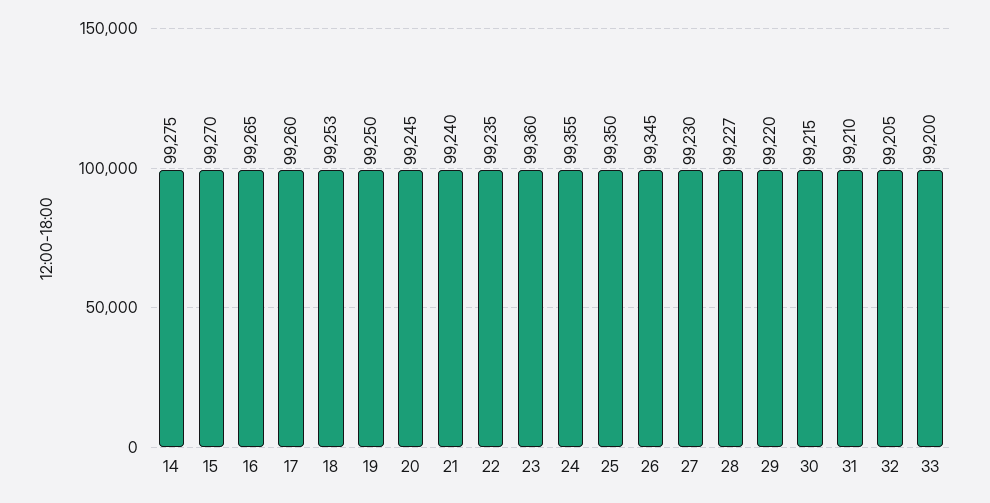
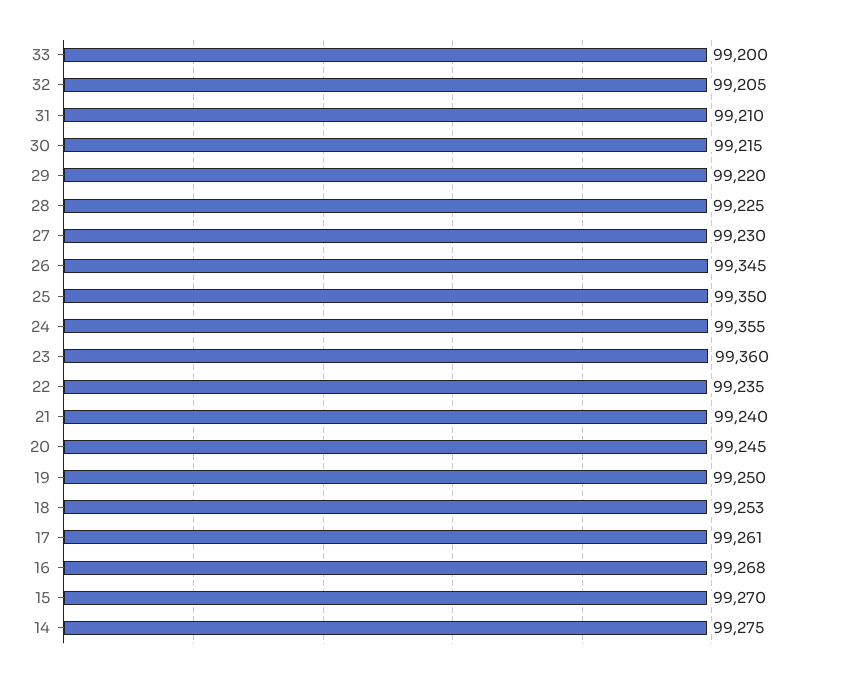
  {
    "14": 99275,
    "15": 99270,
-   "16": 99265,
+   "16": 99268,
-   "17": 99260,
+   "17": 99261,
    "18": 99253,
    "19": 99250,
    "20": 99245,
    "21": 99240,
    "22": 99235,
    "23": 99360,
    "24": 99355,
    "25": 99350,
    "26": 99345,
    "27": 99230,
-   "28": 99227,
+   "28": 99225,
    "29": 99220,
    "30": 99215,
    "31": 99210,
    "32": 99205,
    "33": 99200
  }

